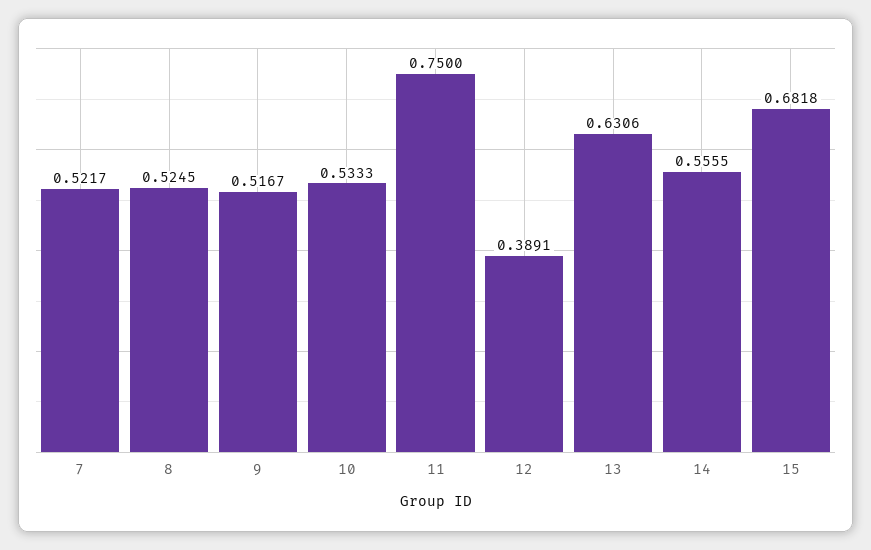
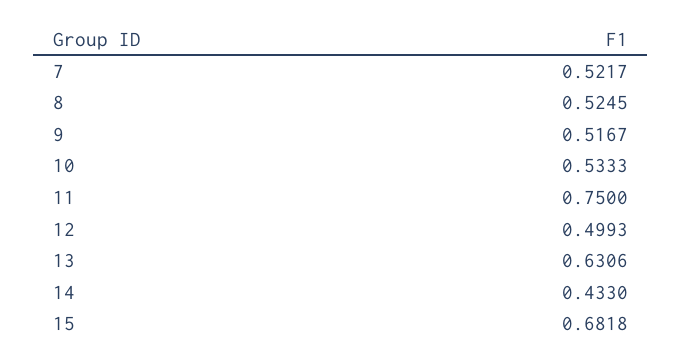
  {
    "7": 0.5217,
    "8": 0.5245,
    "9": 0.5167,
    "10": 0.5333,
    "11": 0.75,
-   "12": 0.3891,
+   "12": 0.4993,
    "13": 0.6306,
-   "14": 0.5555,
+   "14": 0.433,
    "15": 0.6818
  }

